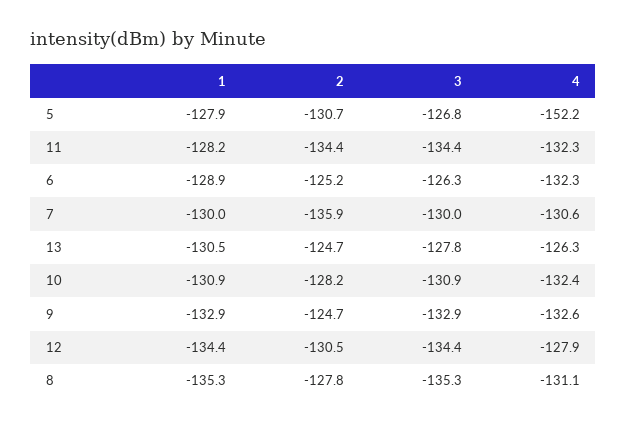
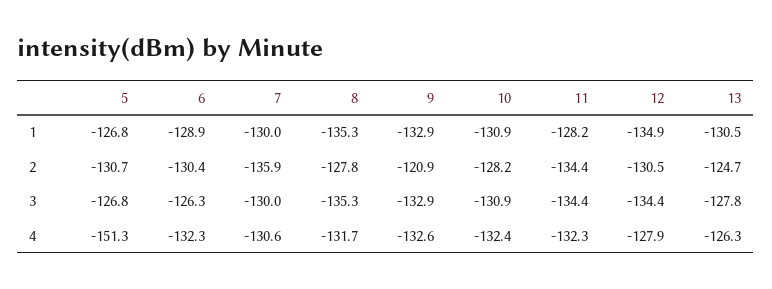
  {
    "1": {
-     "5": -127.9,
+     "5": -126.8,
      "11": -128.2,
      "6": -128.9,
      "7": -130,
      "13": -130.5,
      "10": -130.9,
      "9": -132.9,
-     "12": -134.4,
+     "12": -134.9,
      "8": -135.3
    },
    "2": {
      "5": -130.7,
      "11": -134.4,
-     "6": -125.2,
+     "6": -130.4,
      "7": -135.9,
      "13": -124.7,
      "10": -128.2,
-     "9": -124.7,
+     "9": -120.9,
      "12": -130.5,
      "8": -127.8
    },
    "3": {
      "5": -126.8,
      "11": -134.4,
      "6": -126.3,
      "7": -130,
      "13": -127.8,
      "10": -130.9,
      "9": -132.9,
      "12": -134.4,
      "8": -135.3
    },
    "4": {
-     "5": -152.2,
+     "5": -151.3,
      "11": -132.3,
      "6": -132.3,
      "7": -130.6,
      "13": -126.3,
      "10": -132.4,
      "9": -132.6,
      "12": -127.9,
-     "8": -131.1
+     "8": -131.7
    }
  }

